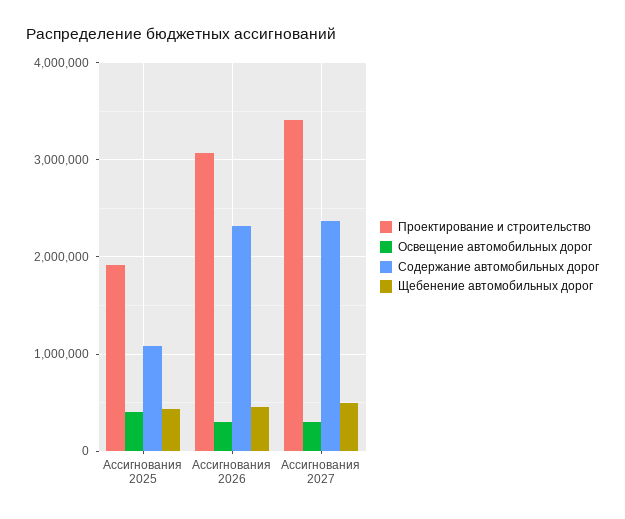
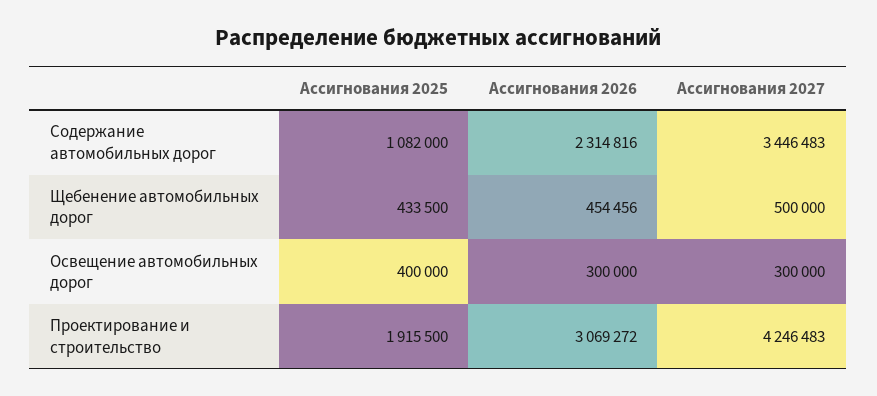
  {
    "Проектирование и строительство": {
      "Ассигнования 2025": 1915500,
      "Ассигнования 2026": 3069272,
-     "Ассигнования 2027": 3400000
+     "Ассигнования 2027": 4246483
    },
    "Освещение автомобильных дорог": {
      "Ассигнования 2025": 400000,
      "Ассигнования 2026": 300000,
      "Ассигнования 2027": 300000
    },
    "Содержание автомобильных дорог": {
      "Ассигнования 2025": 1082000,
      "Ассигнования 2026": 2314816,
-     "Ассигнования 2027": 2400000
+     "Ассигнования 2027": 3446483
    },
    "Щебенение автомобильных дорог": {
      "Ассигнования 2025": 433500,
      "Ассигнования 2026": 454456,
      "Ассигнования 2027": 500000
    }
  }

